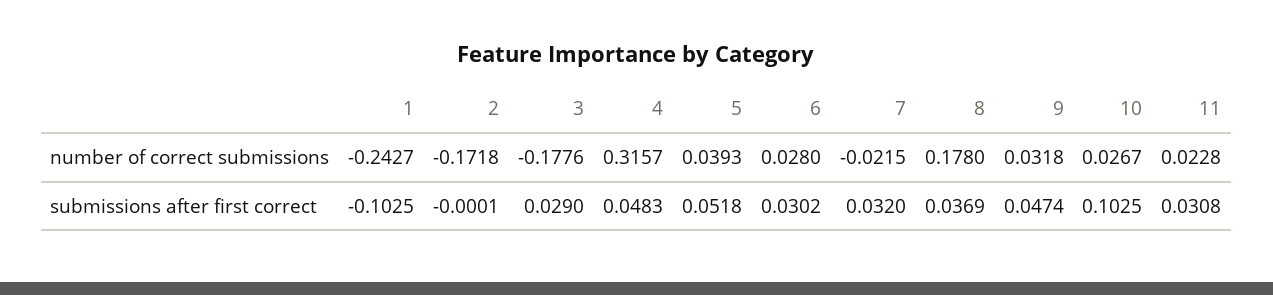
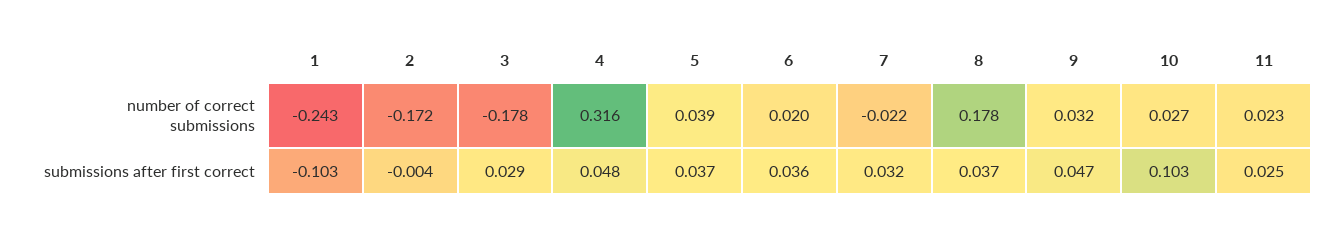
  {
    "1": {
      "number of correct submissions": -0.2427,
      "submissions after first correct": -0.1025
    },
    "2": {
      "number of correct submissions": -0.1718,
-     "submissions after first correct": -0.0001
+     "submissions after first correct": -0.004
    },
    "3": {
      "number of correct submissions": -0.1776,
      "submissions after first correct": 0.029
    },
    "4": {
      "number of correct submissions": 0.3157,
      "submissions after first correct": 0.0483
    },
    "5": {
      "number of correct submissions": 0.0393,
-     "submissions after first correct": 0.0518
+     "submissions after first correct": 0.037
    },
    "6": {
-     "number of correct submissions": 0.028,
+     "number of correct submissions": 0.02,
-     "submissions after first correct": 0.0302
+     "submissions after first correct": 0.036
    },
    "7": {
      "number of correct submissions": -0.0215,
      "submissions after first correct": 0.032
    },
    "8": {
      "number of correct submissions": 0.178,
      "submissions after first correct": 0.0369
    },
    "9": {
      "number of correct submissions": 0.0318,
      "submissions after first correct": 0.0474
    },
    "10": {
      "number of correct submissions": 0.0267,
      "submissions after first correct": 0.1025
    },
    "11": {
      "number of correct submissions": 0.0228,
-     "submissions after first correct": 0.0308
+     "submissions after first correct": 0.025
    }
  }

